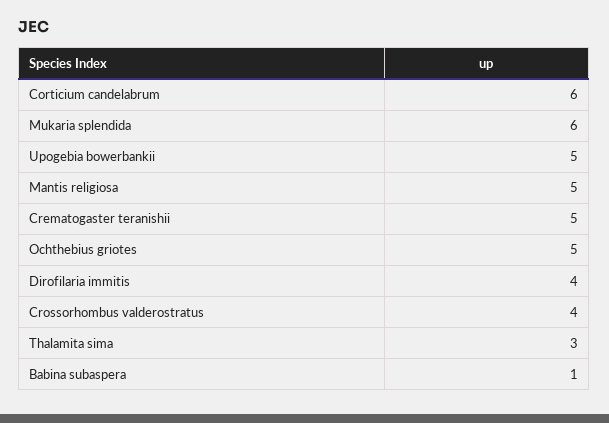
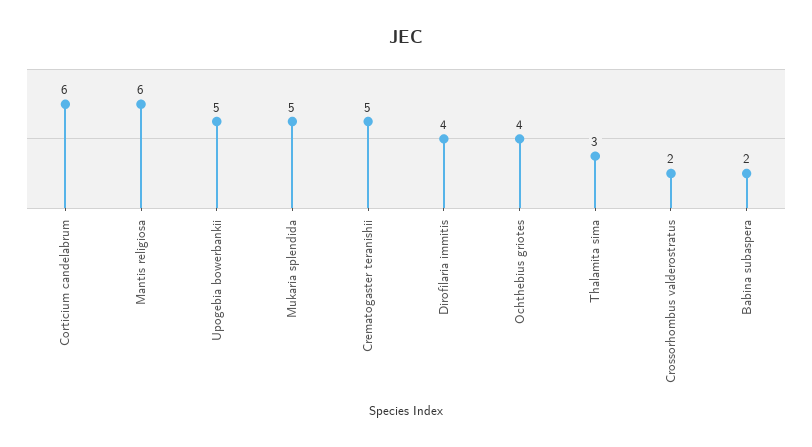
  {
    "Corticium candelabrum": 6,
-   "Mukaria splendida": 6,
+   "Mukaria splendida": 5,
    "Upogebia bowerbankii": 5,
-   "Mantis religiosa": 5,
+   "Mantis religiosa": 6,
    "Crematogaster teranishii": 5,
-   "Ochthebius griotes": 5,
+   "Ochthebius griotes": 4,
    "Dirofilaria immitis": 4,
-   "Crossorhombus valderostratus": 4,
+   "Crossorhombus valderostratus": 2,
    "Thalamita sima": 3,
-   "Babina subaspera": 1
+   "Babina subaspera": 2
  }

